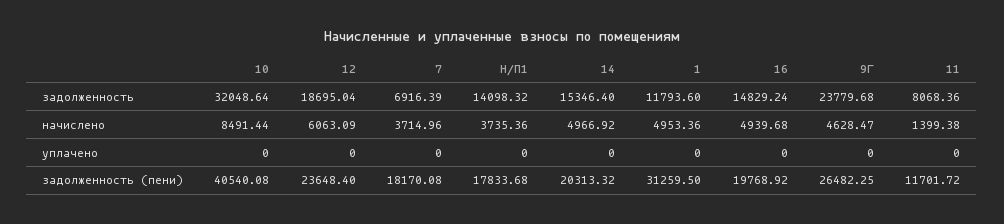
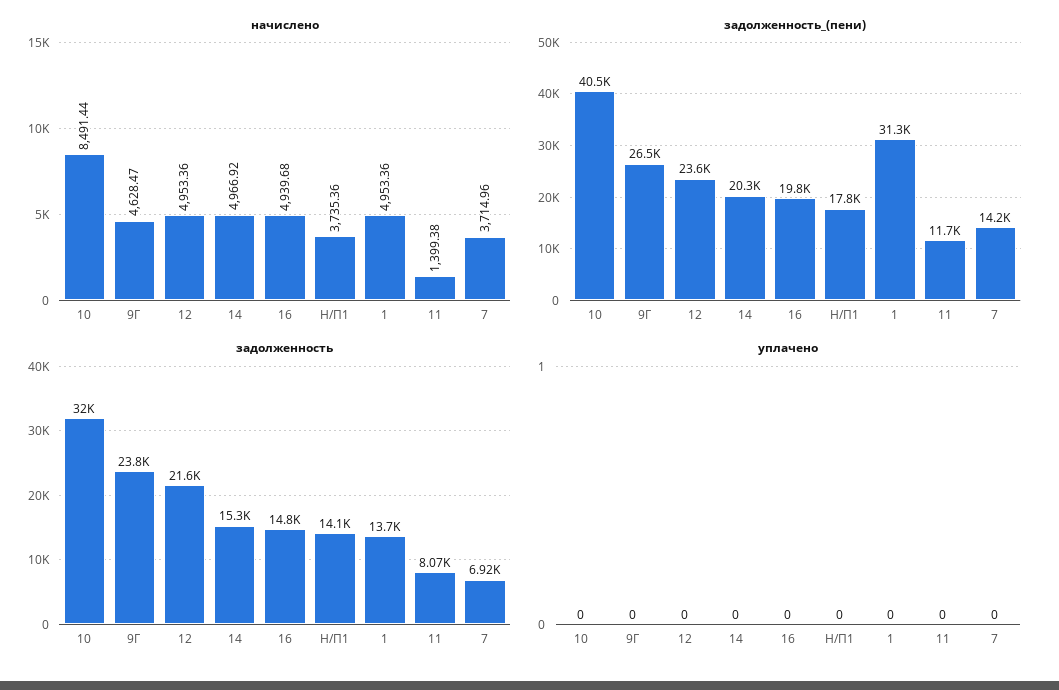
  {
    "задолженность": {
      "10": 32048.64,
-     "12": 18695.04,
+     "12": 21600,
      "7": 6916.39,
      "Н/П1": 14098.32,
      "14": 15346.4,
-     "1": 11793.6,
+     "1": 13700,
      "16": 14829.24,
      "9Г": 23779.68,
      "11": 8068.36
    },
    "начислено": {
      "10": 8491.44,
-     "12": 6063.09,
+     "12": 4953.36,
      "7": 3714.96,
      "Н/П1": 3735.36,
      "14": 4966.92,
      "1": 4953.36,
      "16": 4939.68,
      "9Г": 4628.47,
      "11": 1399.38
    },
    "уплачено": {
      "10": 0,
      "12": 0,
      "7": 0,
      "Н/П1": 0,
      "14": 0,
      "1": 0,
      "16": 0,
      "9Г": 0,
      "11": 0
    },
    "задолженность (пени)": {
      "10": 40540.08,
      "12": 23648.4,
-     "7": 18170.08,
+     "7": 14200,
      "Н/П1": 17833.68,
      "14": 20313.32,
      "1": 31259.5,
      "16": 19768.92,
      "9Г": 26482.25,
      "11": 11701.72
    }
  }

